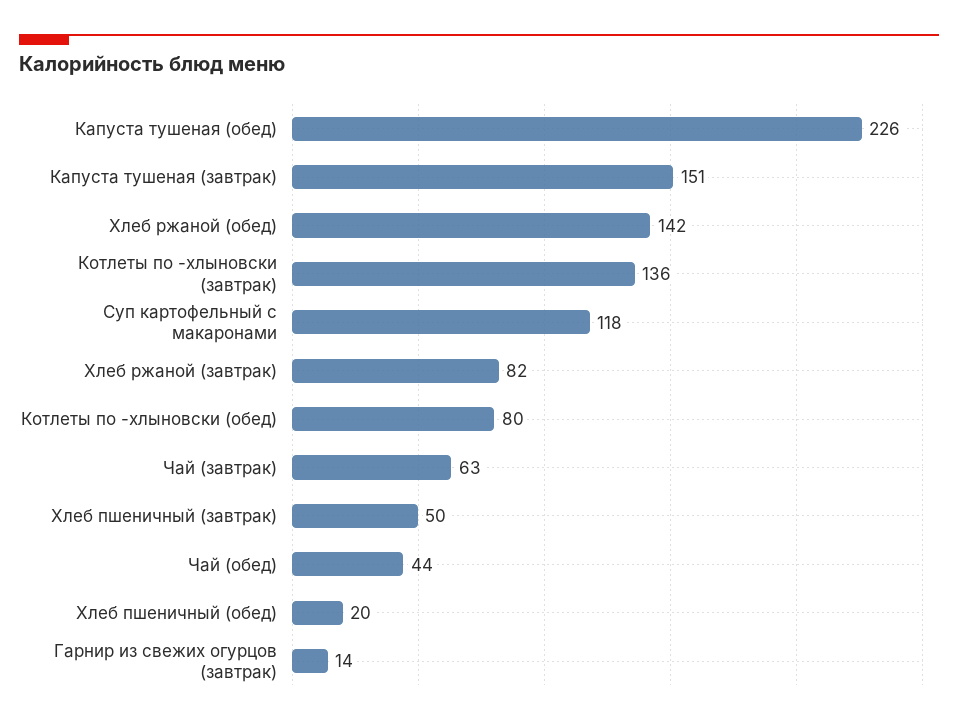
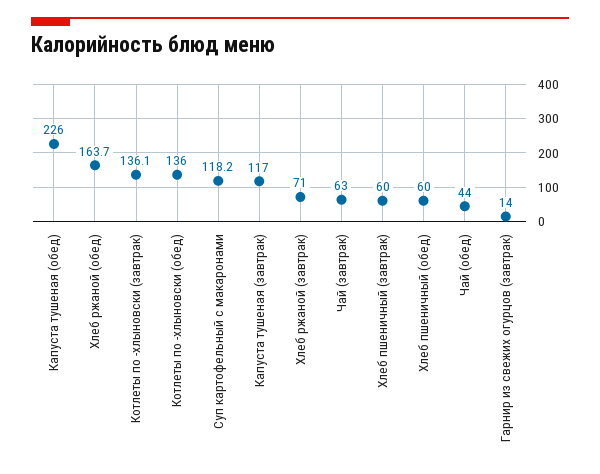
  {
    "Капуста тушеная (обед)": 226,
-   "Капуста тушеная (завтрак)": 151,
+   "Капуста тушеная (завтрак)": 117,
-   "Хлеб ржаной (обед)": 142,
+   "Хлеб ржаной (обед)": 163.7,
    "Котлеты по -хлыновски (завтрак)": 136.1,
    "Суп картофельный с макаронами": 118.2,
-   "Хлеб ржаной (завтрак)": 82,
+   "Хлеб ржаной (завтрак)": 71,
-   "Котлеты по -хлыновски (обед)": 80,
+   "Котлеты по -хлыновски (обед)": 136,
    "Чай (завтрак)": 63,
-   "Хлеб пшеничный (завтрак)": 50,
+   "Хлеб пшеничный (завтрак)": 60,
    "Чай (обед)": 44,
-   "Хлеб пшеничный (обед)": 20,
+   "Хлеб пшеничный (обед)": 60,
    "Гарнир из свежих огурцов (завтрак)": 14
  }

